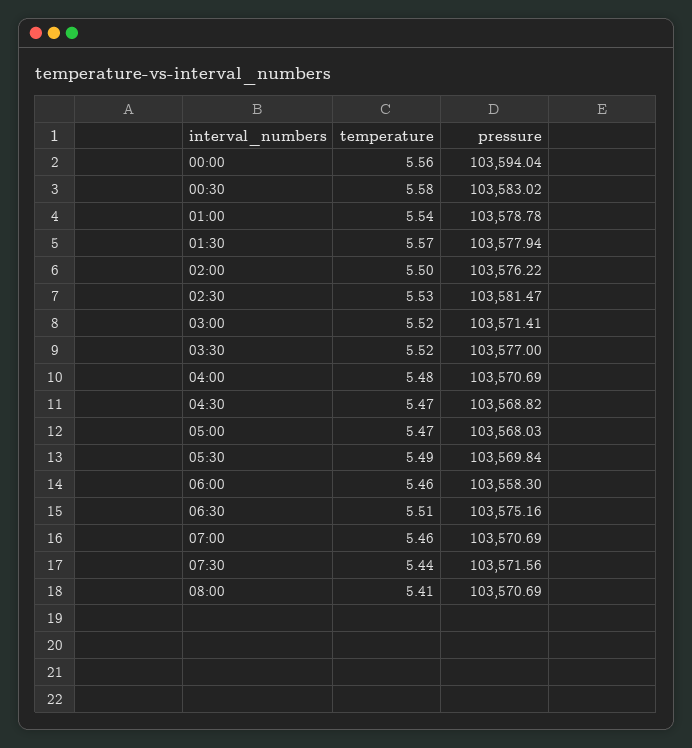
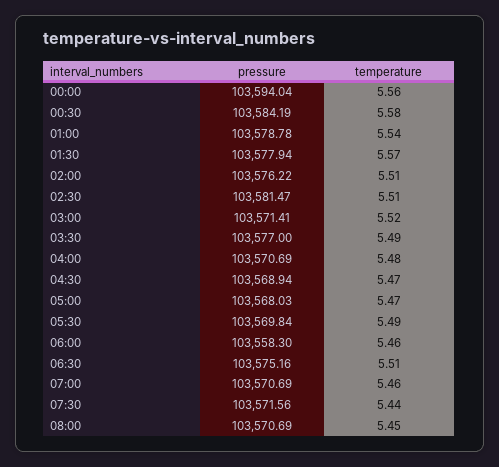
  {
    "temperature": {
      "00:00": 5.56,
      "00:30": 5.58,
      "01:00": 5.54,
      "01:30": 5.57,
-     "02:00": 5.5,
+     "02:00": 5.51,
-     "02:30": 5.53,
+     "02:30": 5.51,
      "03:00": 5.52,
-     "03:30": 5.52,
+     "03:30": 5.49,
      "04:00": 5.48,
      "04:30": 5.47,
      "05:00": 5.47,
      "05:30": 5.49,
      "06:00": 5.46,
      "06:30": 5.51,
      "07:00": 5.46,
      "07:30": 5.44,
-     "08:00": 5.41
+     "08:00": 5.45
    },
    "pressure": {
      "00:00": 103594.04,
-     "00:30": 103583.02,
+     "00:30": 103584.19,
      "01:00": 103578.78,
      "01:30": 103577.94,
      "02:00": 103576.22,
      "02:30": 103581.47,
      "03:00": 103571.41,
      "03:30": 103577,
      "04:00": 103570.69,
-     "04:30": 103568.82,
+     "04:30": 103568.94,
      "05:00": 103568.03,
      "05:30": 103569.84,
      "06:00": 103558.3,
      "06:30": 103575.16,
      "07:00": 103570.69,
      "07:30": 103571.56,
      "08:00": 103570.69
    }
  }

